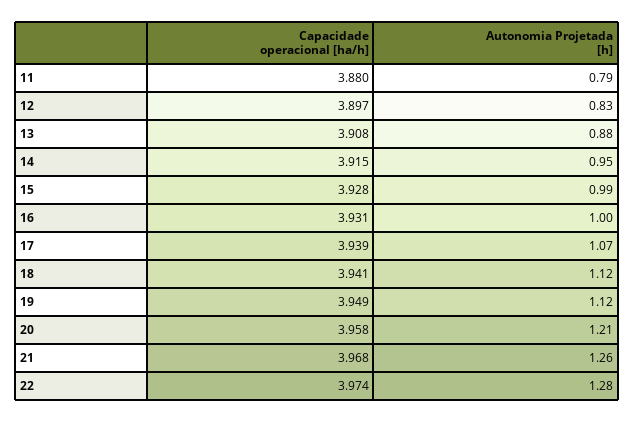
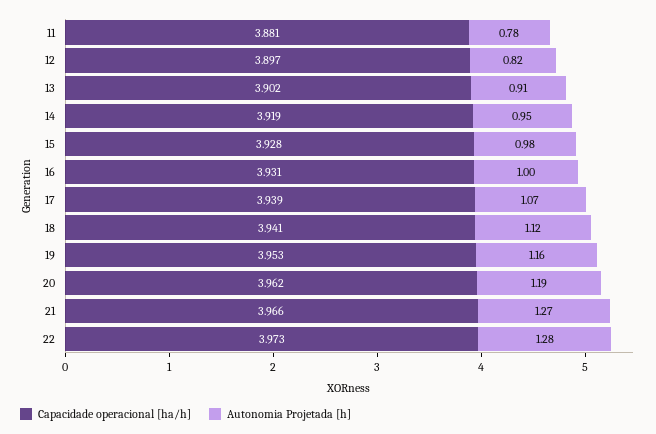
  {
    "Capacidade operacional [ha/h]": {
-     "11": 3.88,
+     "11": 3.881,
      "12": 3.897,
-     "13": 3.908,
+     "13": 3.902,
-     "14": 3.915,
+     "14": 3.919,
      "15": 3.928,
      "16": 3.931,
      "17": 3.939,
      "18": 3.941,
-     "19": 3.949,
+     "19": 3.953,
-     "20": 3.958,
+     "20": 3.962,
-     "21": 3.968,
+     "21": 3.966,
-     "22": 3.974
+     "22": 3.973
    },
    "Autonomia Projetada [h]": {
-     "11": 0.79,
+     "11": 0.78,
-     "12": 0.83,
+     "12": 0.82,
-     "13": 0.88,
+     "13": 0.91,
      "14": 0.95,
-     "15": 0.99,
+     "15": 0.98,
      "16": 1,
      "17": 1.07,
      "18": 1.12,
-     "19": 1.12,
+     "19": 1.16,
-     "20": 1.21,
+     "20": 1.19,
-     "21": 1.26,
+     "21": 1.27,
      "22": 1.28
    }
  }

